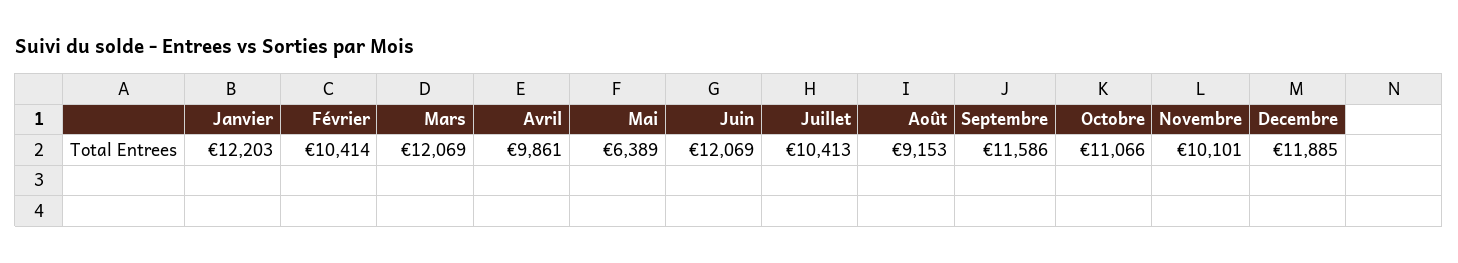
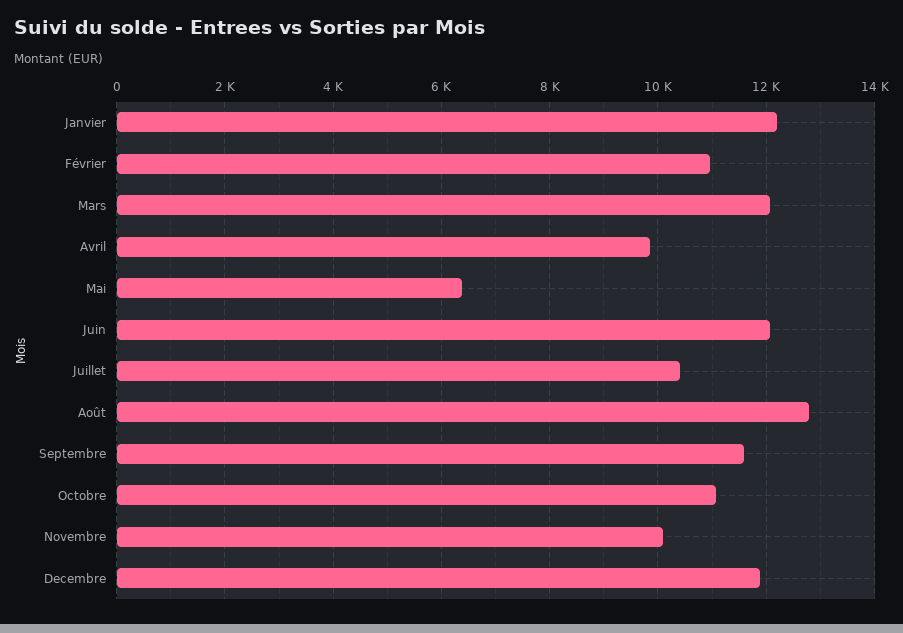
  {
    "Janvier": 12203,
-   "Février": 10414,
+   "Février": 11000,
    "Mars": 12069,
    "Avril": 9861,
    "Mai": 6389,
    "Juin": 12069,
    "Juillet": 10413,
-   "Août": 9153,
+   "Août": 12800,
    "Septembre": 11586,
    "Octobre": 11066,
    "Novembre": 10101,
    "Decembre": 11885
  }

